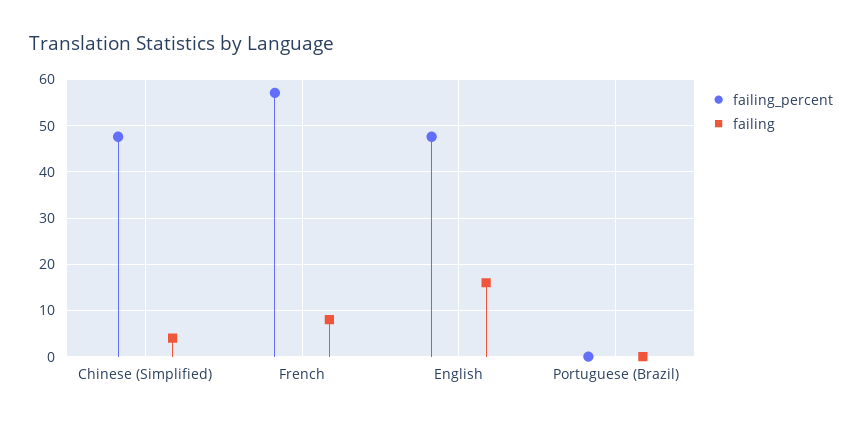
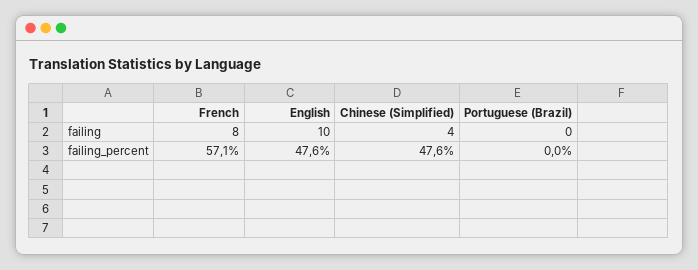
  {
    "failing_percent": {
      "Chinese (Simplified)": 47.6,
      "French": 57.1,
      "English": 47.6,
      "Portuguese (Brazil)": 0
    },
    "failing": {
      "Chinese (Simplified)": 4,
      "French": 8,
-     "English": 16,
+     "English": 10,
      "Portuguese (Brazil)": 0
    }
  }

